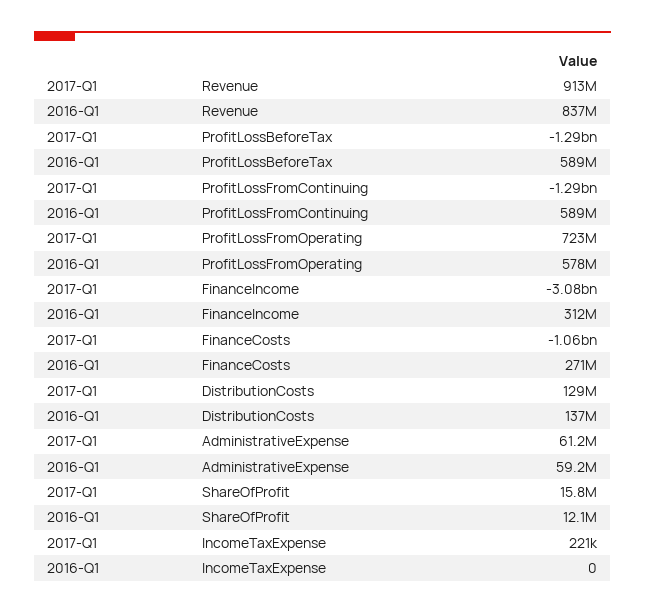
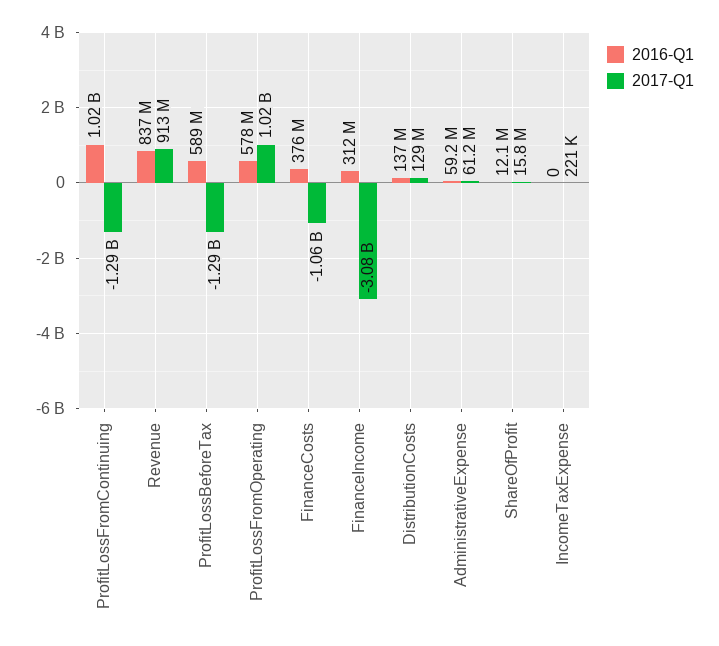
  {
    "2017-Q1": {
      "Revenue": 913000000,
      "ProfitLossBeforeTax": -1290000000,
      "ProfitLossFromContinuing": -1290000000,
-     "ProfitLossFromOperating": 723000000,
+     "ProfitLossFromOperating": 1020000000,
      "FinanceIncome": -3080000000,
      "FinanceCosts": -1060000000,
      "DistributionCosts": 129000000,
      "AdministrativeExpense": 61200000,
      "ShareOfProfit": 15800000,
      "IncomeTaxExpense": 221000
    },
    "2016-Q1": {
      "Revenue": 837000000,
      "ProfitLossBeforeTax": 589000000,
-     "ProfitLossFromContinuing": 589000000,
+     "ProfitLossFromContinuing": 1020000000,
      "ProfitLossFromOperating": 578000000,
      "FinanceIncome": 312000000,
-     "FinanceCosts": 271000000,
+     "FinanceCosts": 376000000,
      "DistributionCosts": 137000000,
      "AdministrativeExpense": 59200000,
      "ShareOfProfit": 12100000,
      "IncomeTaxExpense": 0
    }
  }

